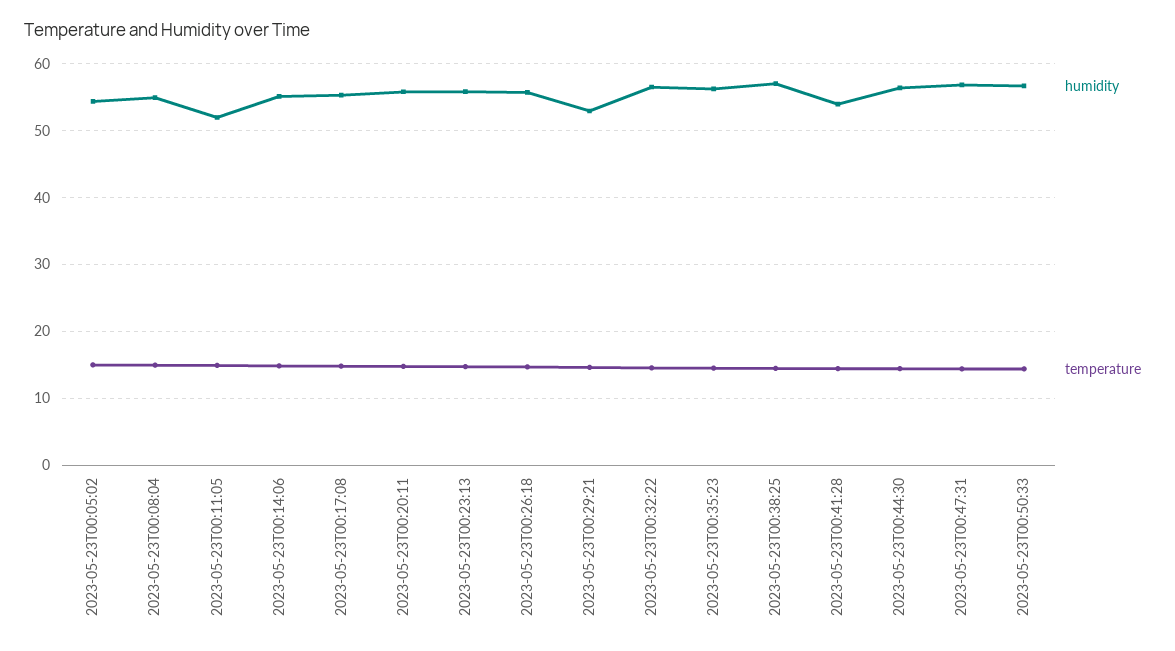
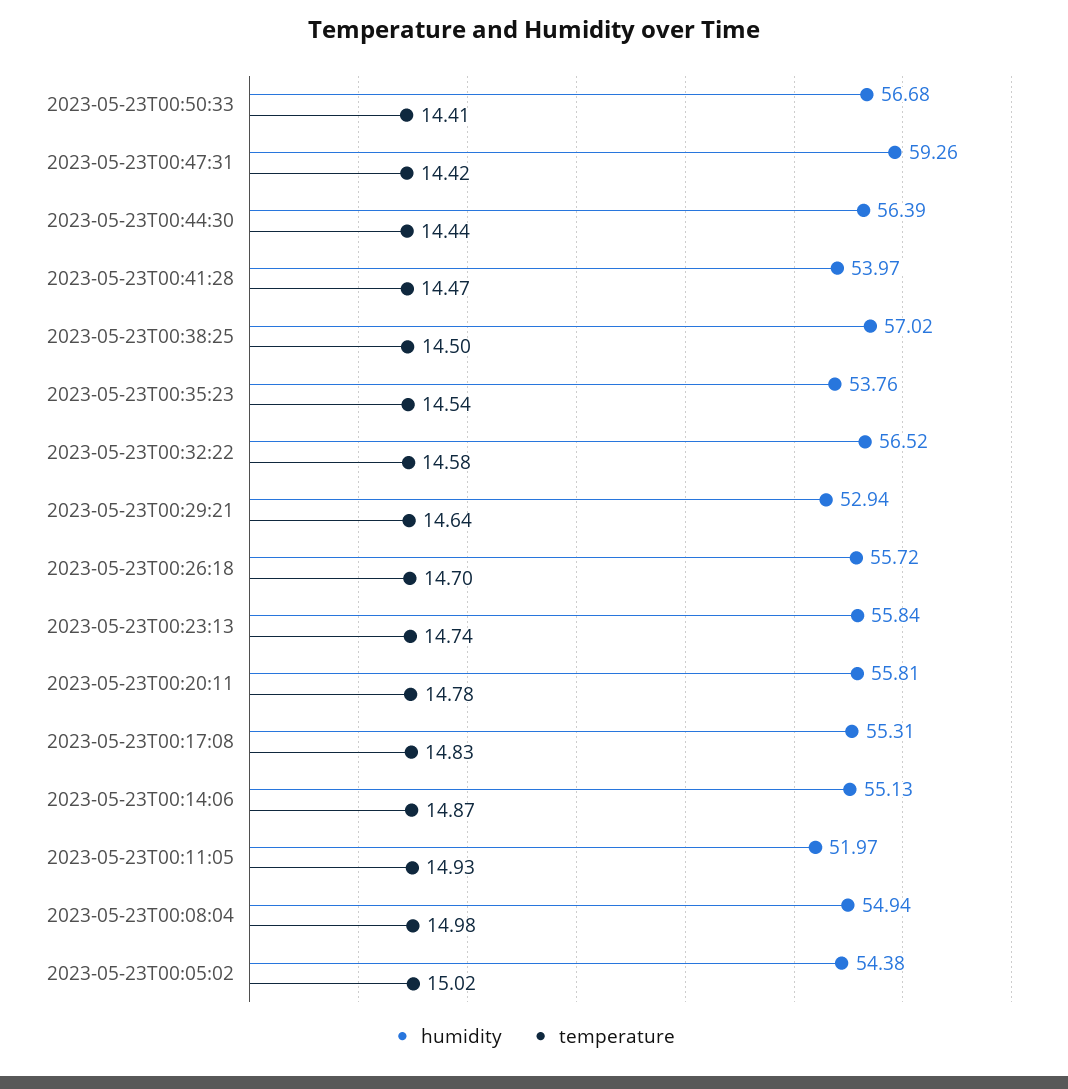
  {
    "humidity": {
      "2023-05-23T00:05:02": 54.38,
      "2023-05-23T00:08:04": 54.94,
      "2023-05-23T00:11:05": 51.97,
      "2023-05-23T00:14:06": 55.13,
      "2023-05-23T00:17:08": 55.31,
      "2023-05-23T00:20:11": 55.81,
      "2023-05-23T00:23:13": 55.84,
      "2023-05-23T00:26:18": 55.72,
      "2023-05-23T00:29:21": 52.94,
      "2023-05-23T00:32:22": 56.52,
-     "2023-05-23T00:35:23": 56,
+     "2023-05-23T00:35:23": 53.76,
      "2023-05-23T00:38:25": 57.02,
      "2023-05-23T00:41:28": 53.97,
      "2023-05-23T00:44:30": 56.39,
-     "2023-05-23T00:47:31": 57,
+     "2023-05-23T00:47:31": 59.26,
      "2023-05-23T00:50:33": 56.68
    },
    "temperature": {
      "2023-05-23T00:05:02": 15.02,
      "2023-05-23T00:08:04": 14.98,
      "2023-05-23T00:11:05": 14.93,
      "2023-05-23T00:14:06": 14.87,
      "2023-05-23T00:17:08": 14.83,
      "2023-05-23T00:20:11": 14.78,
      "2023-05-23T00:23:13": 14.74,
      "2023-05-23T00:26:18": 14.7,
      "2023-05-23T00:29:21": 14.64,
      "2023-05-23T00:32:22": 14.58,
      "2023-05-23T00:35:23": 14.54,
      "2023-05-23T00:38:25": 14.5,
      "2023-05-23T00:41:28": 14.47,
      "2023-05-23T00:44:30": 14.44,
      "2023-05-23T00:47:31": 14.42,
      "2023-05-23T00:50:33": 14.41
    }
  }

